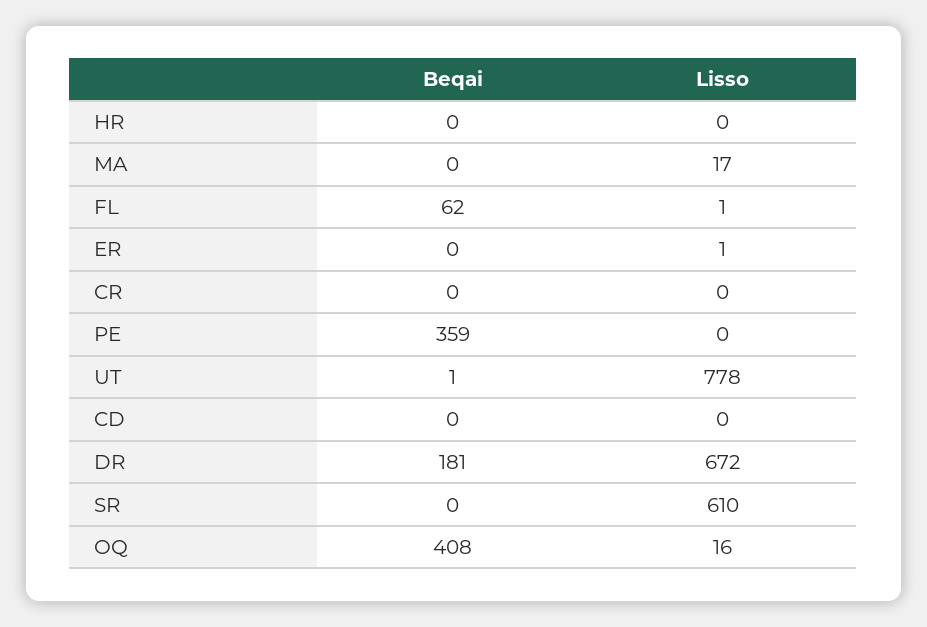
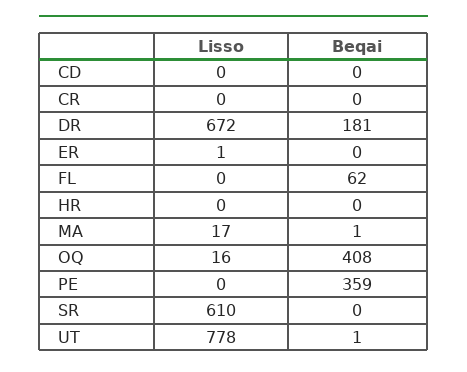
  {
    "Beqai": {
      "HR": 0,
-     "MA": 0,
+     "MA": 1,
      "FL": 62,
      "ER": 0,
      "CR": 0,
      "PE": 359,
      "UT": 1,
      "CD": 0,
      "DR": 181,
      "SR": 0,
      "OQ": 408
    },
    "Lisso": {
      "HR": 0,
      "MA": 17,
-     "FL": 1,
+     "FL": 0,
      "ER": 1,
      "CR": 0,
      "PE": 0,
      "UT": 778,
      "CD": 0,
      "DR": 672,
      "SR": 610,
      "OQ": 16
    }
  }

